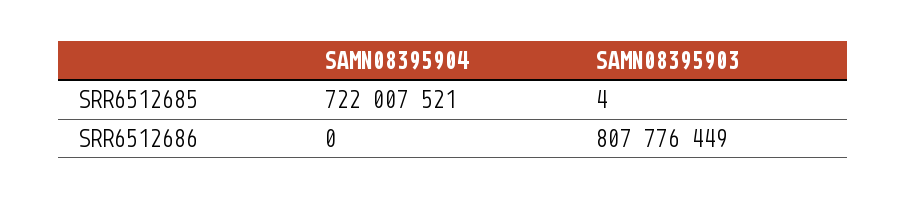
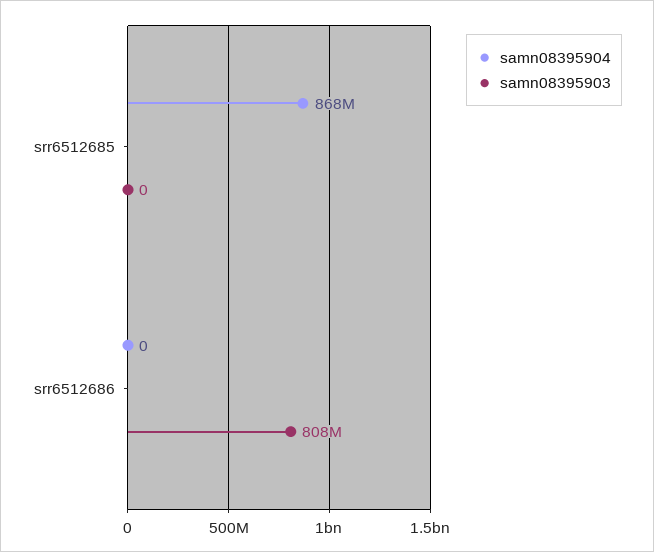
  {
    "SAMN08395904": {
-     "SRR6512685": 722007521,
+     "SRR6512685": 868000000,
      "SRR6512686": 0
    },
    "SAMN08395903": {
-     "SRR6512685": 4,
+     "SRR6512685": 0,
      "SRR6512686": 807776449
    }
  }

